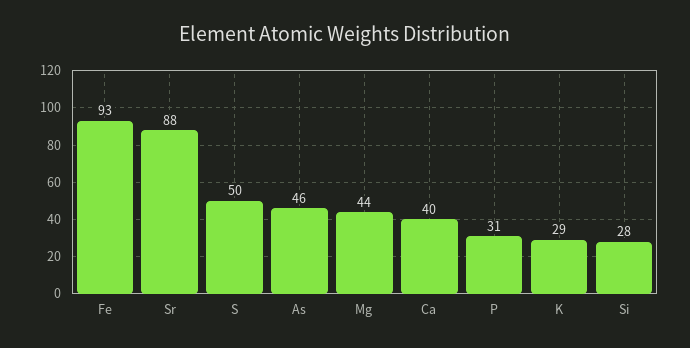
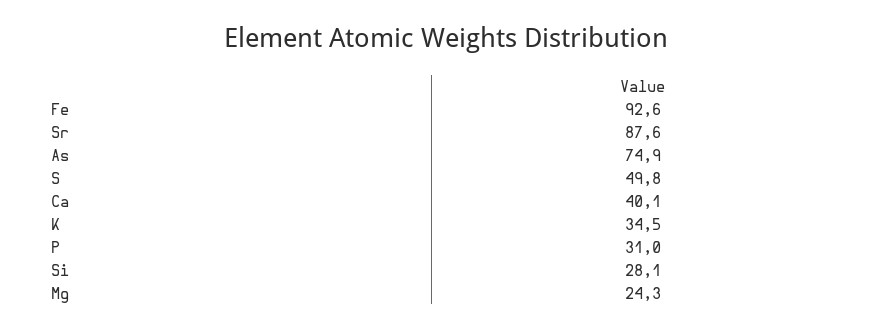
  {
    "Fe": 92.6,
    "Sr": 87.6,
    "S": 49.8,
-   "As": 46,
+   "As": 74.9,
-   "Mg": 44,
+   "Mg": 24.3,
    "Ca": 40.1,
    "P": 31,
-   "K": 29,
+   "K": 34.5,
    "Si": 28.1
  }

